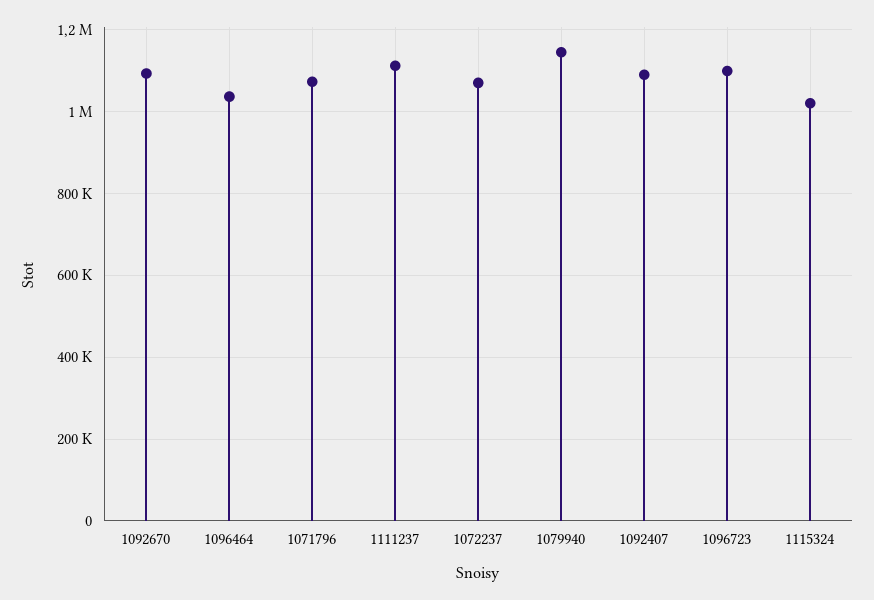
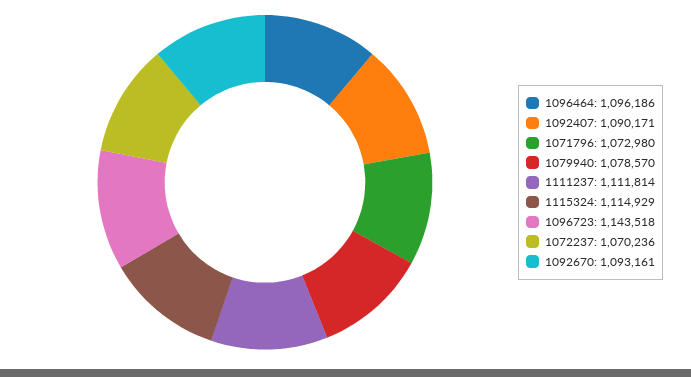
  {
    "1092670": 1093161,
-   "1096464": 1040000,
+   "1096464": 1096186,
    "1071796": 1072980,
    "1111237": 1111814,
    "1072237": 1070236,
-   "1079940": 1140000,
+   "1079940": 1078570,
    "1092407": 1090171,
-   "1096723": 1100000,
+   "1096723": 1143518,
-   "1115324": 1020000
+   "1115324": 1114929
  }

